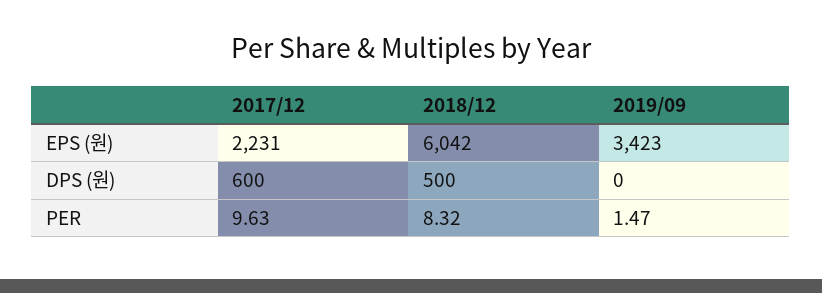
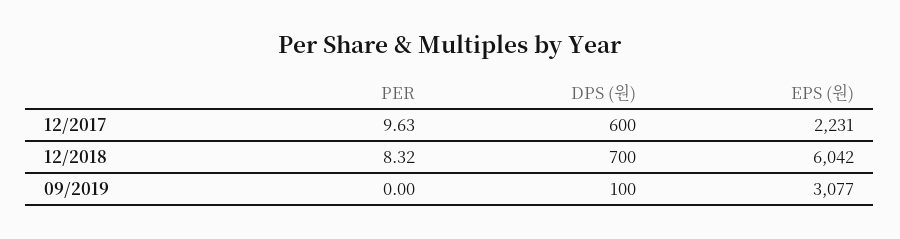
  {
    "2017/12": {
      "EPS (원)": 2231,
      "DPS (원)": 600,
      "PER": 9.63
    },
    "2018/12": {
      "EPS (원)": 6042,
-     "DPS (원)": 500,
+     "DPS (원)": 700,
      "PER": 8.32
    },
    "2019/09": {
-     "EPS (원)": 3423,
+     "EPS (원)": 3077,
-     "DPS (원)": 0,
+     "DPS (원)": 100,
-     "PER": 1.47
+     "PER": 0
    }
  }

